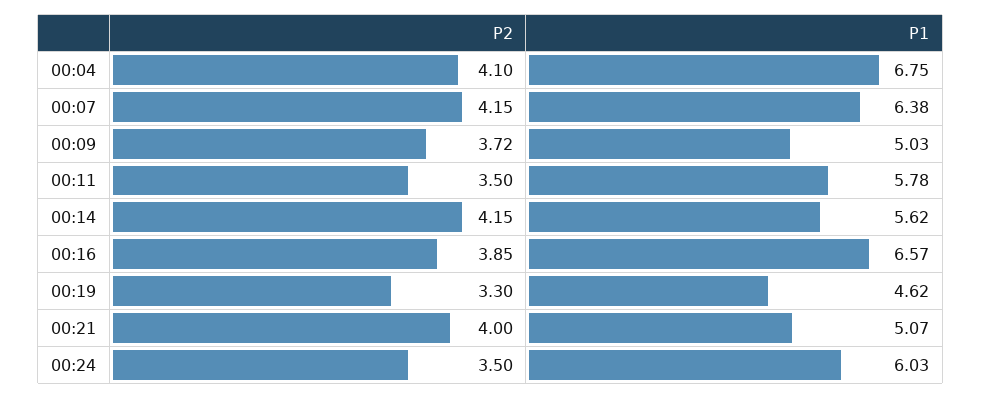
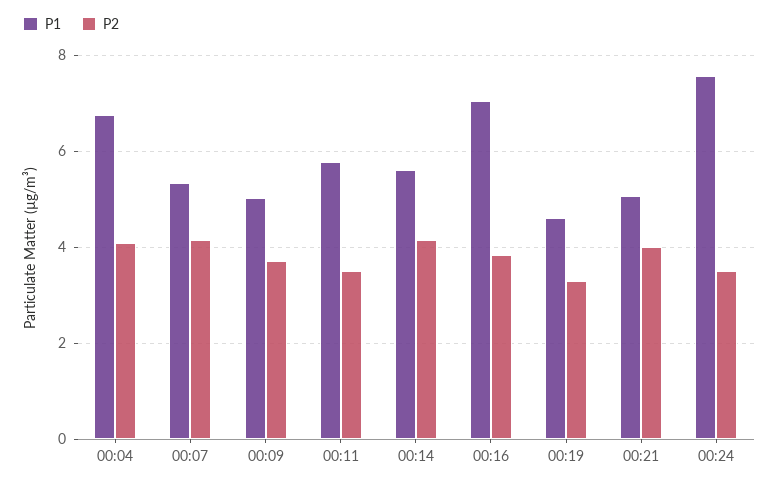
  {
    "P2": {
      "00:04": 4.1,
      "00:07": 4.15,
      "00:09": 3.72,
      "00:11": 3.5,
      "00:14": 4.15,
      "00:16": 3.85,
      "00:19": 3.3,
      "00:21": 4,
      "00:24": 3.5
    },
    "P1": {
      "00:04": 6.75,
-     "00:07": 6.38,
+     "00:07": 5.4,
      "00:09": 5.03,
      "00:11": 5.78,
      "00:14": 5.62,
-     "00:16": 6.57,
+     "00:16": 7,
      "00:19": 4.62,
      "00:21": 5.07,
-     "00:24": 6.03
+     "00:24": 7.6
    }
  }

